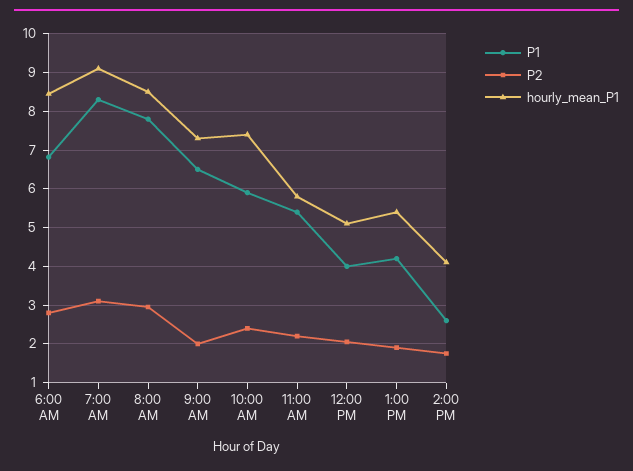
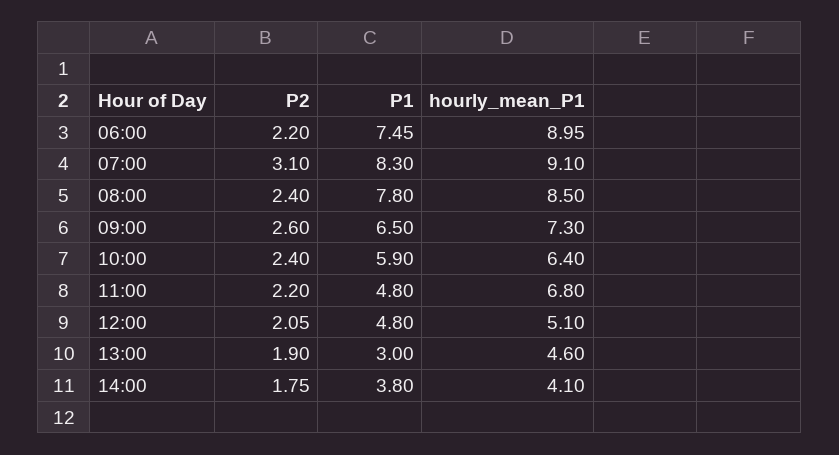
  {
    "P1": {
-     "6:00 AM": 6.8,
+     "6:00 AM": 7.45,
      "7:00 AM": 8.3,
      "8:00 AM": 7.8,
      "9:00 AM": 6.5,
      "10:00 AM": 5.9,
-     "11:00 AM": 5.4,
+     "11:00 AM": 4.8,
-     "12:00 PM": 4,
+     "12:00 PM": 4.8,
-     "1:00 PM": 4.2,
+     "1:00 PM": 3,
-     "2:00 PM": 2.6
+     "2:00 PM": 3.8
    },
    "P2": {
-     "6:00 AM": 2.8,
+     "6:00 AM": 2.2,
      "7:00 AM": 3.1,
-     "8:00 AM": 3,
+     "8:00 AM": 2.4,
-     "9:00 AM": 2,
+     "9:00 AM": 2.6,
      "10:00 AM": 2.4,
      "11:00 AM": 2.2,
      "12:00 PM": 2.05,
      "1:00 PM": 1.9,
      "2:00 PM": 1.75
    },
    "hourly_mean_P1": {
-     "6:00 AM": 8.4,
+     "6:00 AM": 8.95,
      "7:00 AM": 9.1,
      "8:00 AM": 8.5,
      "9:00 AM": 7.3,
-     "10:00 AM": 7.4,
+     "10:00 AM": 6.4,
-     "11:00 AM": 5.8,
+     "11:00 AM": 6.8,
      "12:00 PM": 5.1,
-     "1:00 PM": 5.4,
+     "1:00 PM": 4.6,
      "2:00 PM": 4.1
    }
  }

